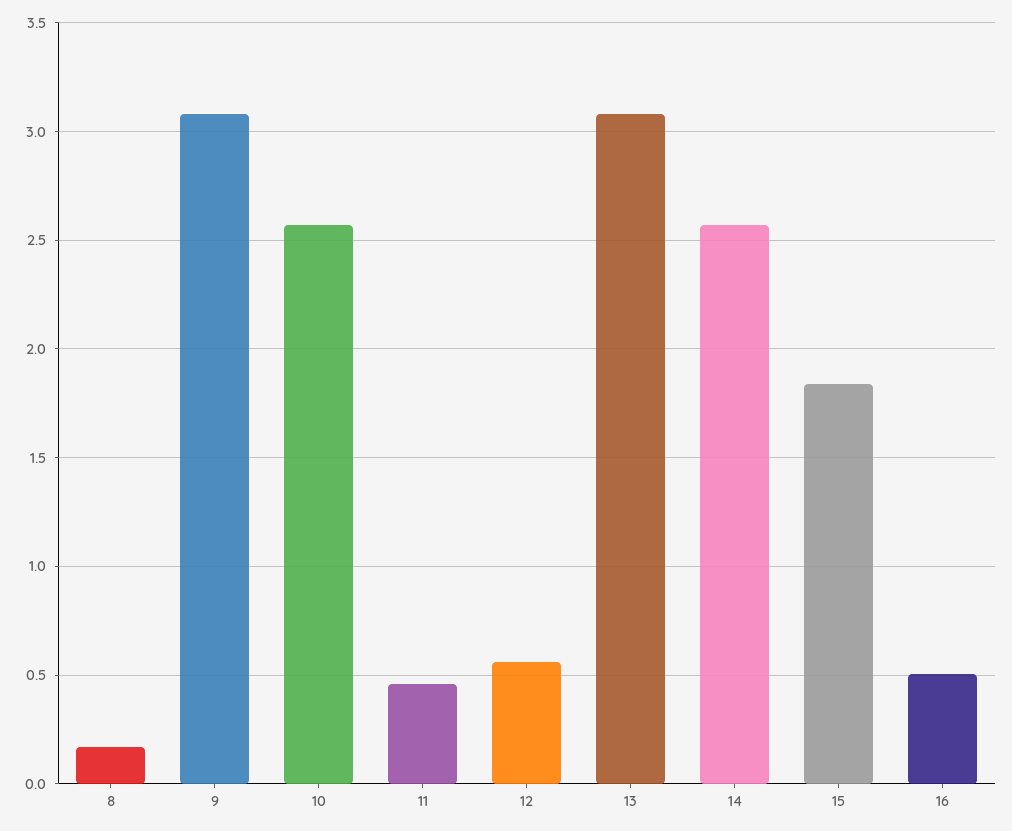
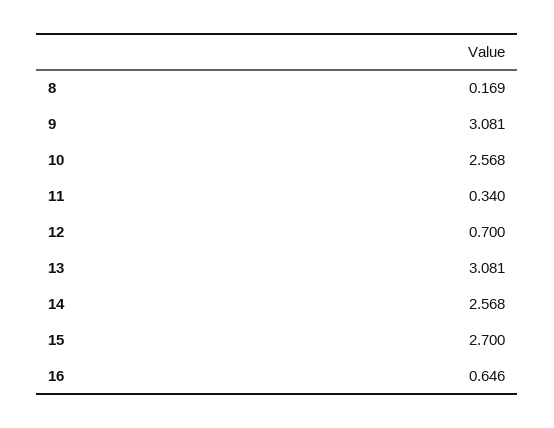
  {
    "8": 0.169,
    "9": 3.081,
    "10": 2.568,
-   "11": 0.45,
+   "11": 0.34,
-   "12": 0.55,
+   "12": 0.7,
    "13": 3.081,
    "14": 2.568,
-   "15": 1.85,
+   "15": 2.7,
-   "16": 0.5
+   "16": 0.646
  }

